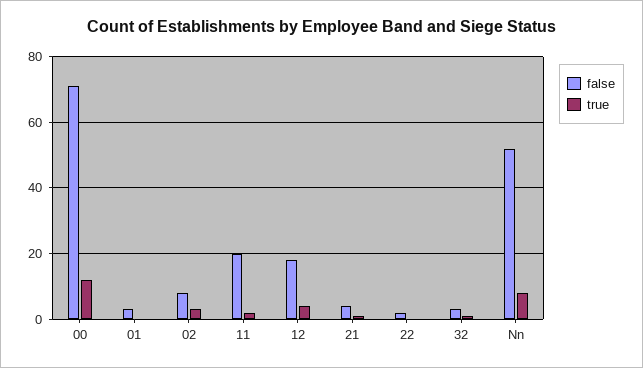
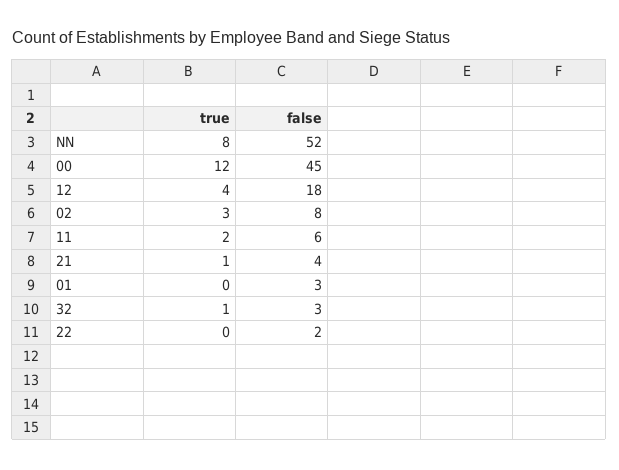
  {
    "false": {
-     "00": 70,
+     "00": 45,
      "01": 3,
      "02": 8,
-     "11": 20,
+     "11": 6,
      "12": 18,
      "21": 4,
      "22": 2,
      "32": 3,
      "Nn": 52
    },
    "true": {
      "00": 12,
      "01": 0,
      "02": 3,
      "11": 2,
      "12": 4,
      "21": 1,
      "22": 0,
      "32": 1,
      "Nn": 8
    }
  }

